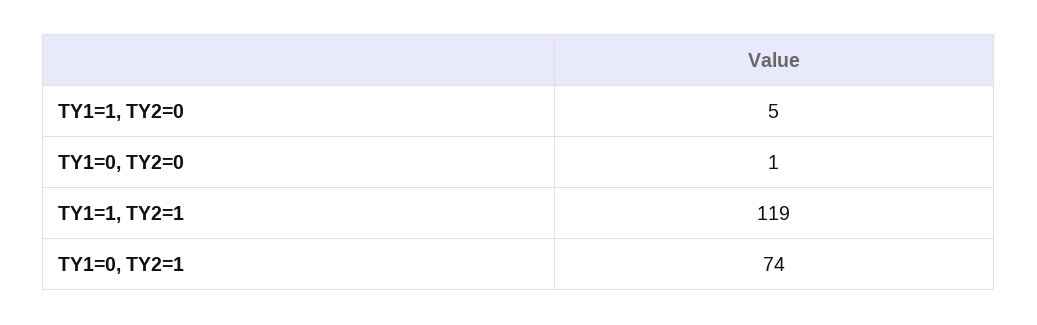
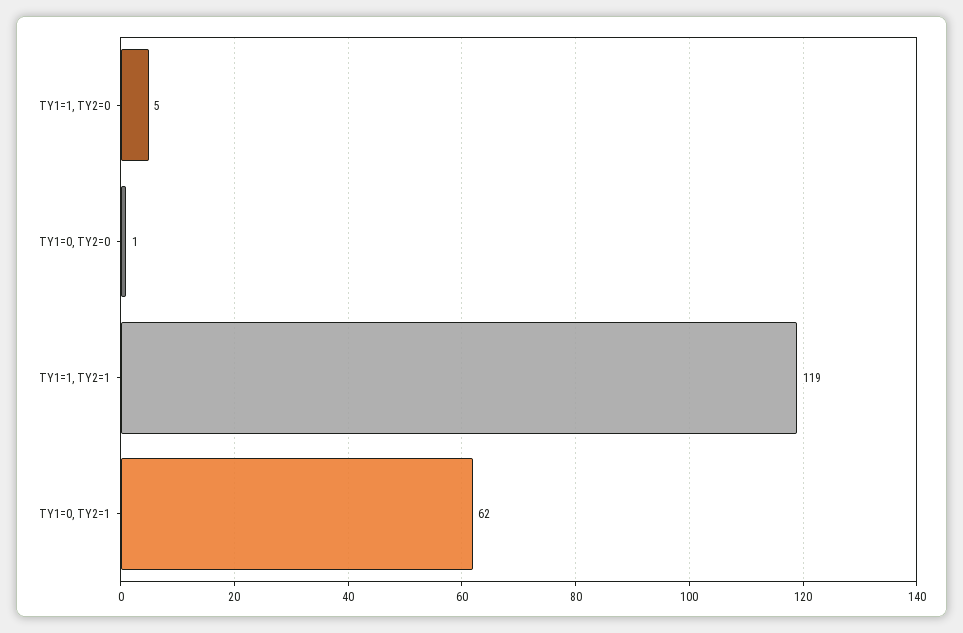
  {
    "TY1=1, TY2=0": 5,
    "TY1=0, TY2=0": 1,
    "TY1=1, TY2=1": 119,
-   "TY1=0, TY2=1": 74
+   "TY1=0, TY2=1": 62
  }

